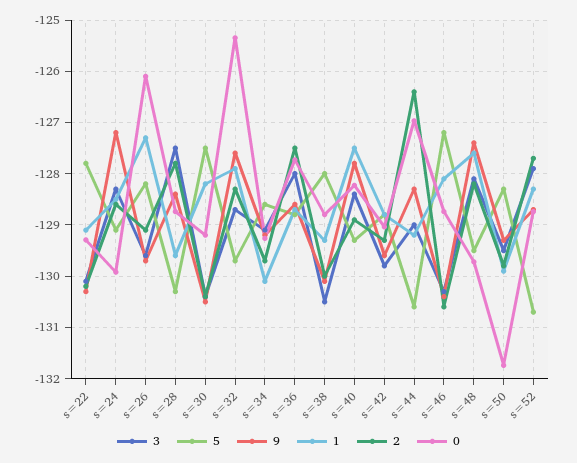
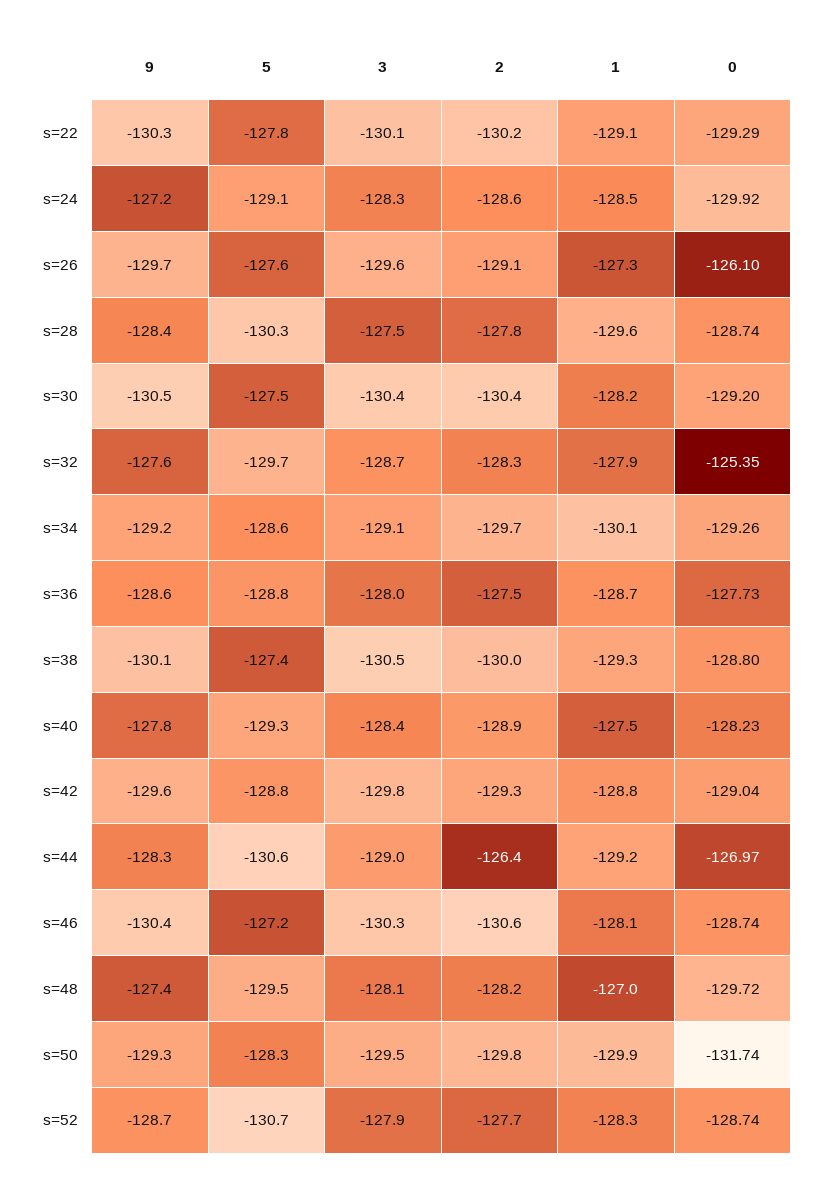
  {
    "3": {
      "s=22": -130.1,
      "s=24": -128.3,
      "s=26": -129.6,
      "s=28": -127.5,
      "s=30": -130.4,
      "s=32": -128.7,
      "s=34": -129.1,
      "s=36": -128,
      "s=38": -130.5,
      "s=40": -128.4,
      "s=42": -129.8,
      "s=44": -129,
      "s=46": -130.3,
      "s=48": -128.1,
      "s=50": -129.5,
      "s=52": -127.9
    },
    "5": {
      "s=22": -127.8,
      "s=24": -129.1,
-     "s=26": -128.2,
+     "s=26": -127.6,
      "s=28": -130.3,
      "s=30": -127.5,
      "s=32": -129.7,
      "s=34": -128.6,
      "s=36": -128.8,
-     "s=38": -128,
+     "s=38": -127.4,
      "s=40": -129.3,
      "s=42": -128.8,
      "s=44": -130.6,
      "s=46": -127.2,
      "s=48": -129.5,
      "s=50": -128.3,
      "s=52": -130.7
    },
    "9": {
      "s=22": -130.3,
      "s=24": -127.2,
      "s=26": -129.7,
      "s=28": -128.4,
      "s=30": -130.5,
      "s=32": -127.6,
      "s=34": -129.2,
      "s=36": -128.6,
      "s=38": -130.1,
      "s=40": -127.8,
      "s=42": -129.6,
      "s=44": -128.3,
      "s=46": -130.4,
      "s=48": -127.4,
      "s=50": -129.3,
      "s=52": -128.7
    },
    "1": {
      "s=22": -129.1,
      "s=24": -128.5,
      "s=26": -127.3,
      "s=28": -129.6,
      "s=30": -128.2,
      "s=32": -127.9,
      "s=34": -130.1,
      "s=36": -128.7,
      "s=38": -129.3,
      "s=40": -127.5,
      "s=42": -128.8,
      "s=44": -129.2,
      "s=46": -128.1,
-     "s=48": -127.6,
+     "s=48": -127,
      "s=50": -129.9,
      "s=52": -128.3
    },
    "2": {
      "s=22": -130.2,
      "s=24": -128.6,
      "s=26": -129.1,
      "s=28": -127.8,
      "s=30": -130.4,
      "s=32": -128.3,
      "s=34": -129.7,
      "s=36": -127.5,
      "s=38": -130,
      "s=40": -128.9,
      "s=42": -129.3,
      "s=44": -126.4,
      "s=46": -130.6,
      "s=48": -128.2,
      "s=50": -129.8,
      "s=52": -127.7
    },
    "0": {
      "s=22": -129.29,
      "s=24": -129.92,
      "s=26": -126.1,
      "s=28": -128.74,
      "s=30": -129.2,
      "s=32": -125.35,
      "s=34": -129.26,
      "s=36": -127.73,
      "s=38": -128.8,
      "s=40": -128.23,
      "s=42": -129.04,
      "s=44": -126.97,
      "s=46": -128.74,
      "s=48": -129.72,
      "s=50": -131.74,
      "s=52": -128.74
    }
  }

